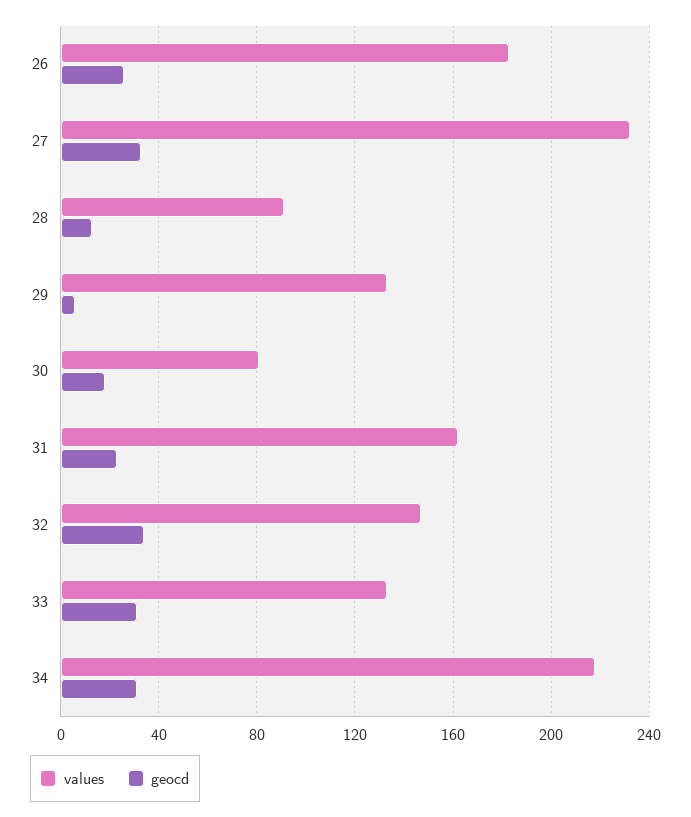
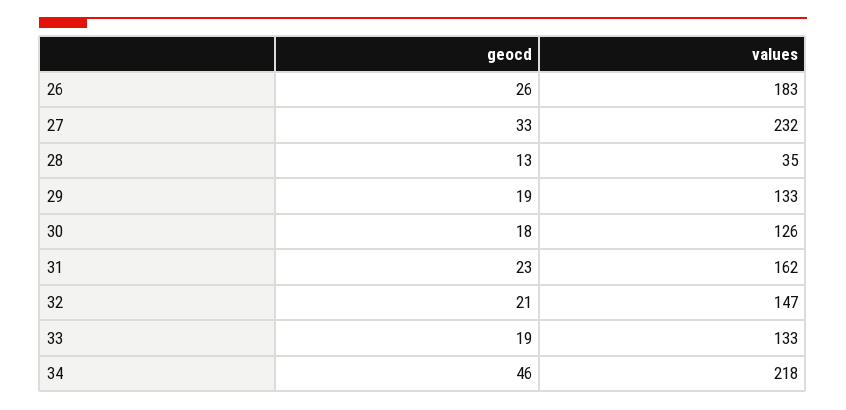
  {
    "values": {
      "26": 183,
      "27": 232,
-     "28": 90,
+     "28": 35,
      "29": 133,
-     "30": 80,
+     "30": 126,
      "31": 162,
      "32": 147,
      "33": 133,
      "34": 218
    },
    "geocd": {
      "26": 26,
      "27": 33,
      "28": 13,
-     "29": 5,
+     "29": 19,
      "30": 18,
      "31": 23,
-     "32": 35,
+     "32": 21,
-     "33": 30,
+     "33": 19,
-     "34": 30
+     "34": 46
    }
  }

